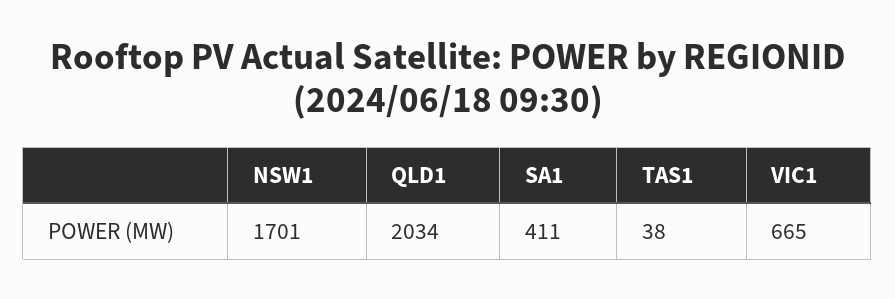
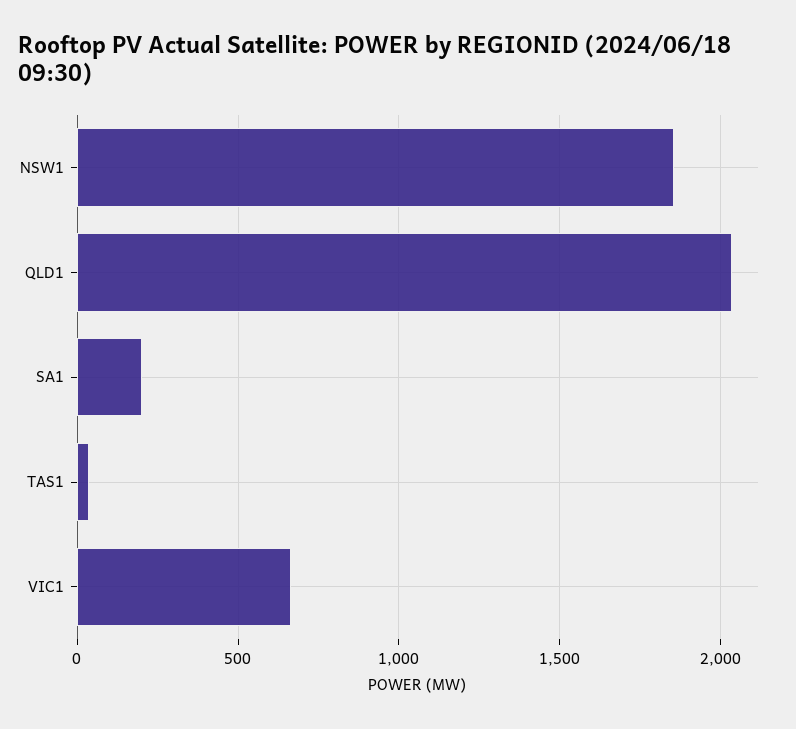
  {
-   "NSW1": 1701,
+   "NSW1": 1850,
    "QLD1": 2034,
-   "SA1": 411,
+   "SA1": 200,
    "TAS1": 38,
    "VIC1": 665
  }

